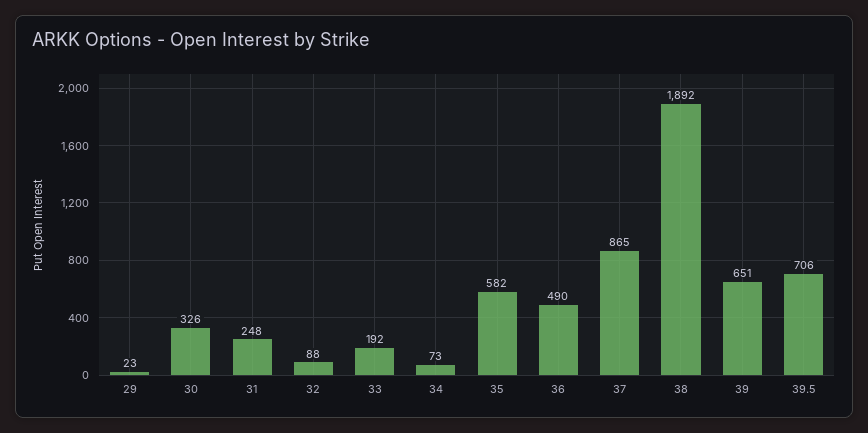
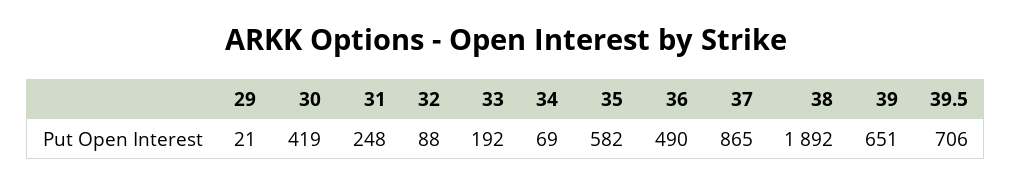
  {
-   "29": 23,
+   "29": 21,
-   "30": 326,
+   "30": 419,
    "31": 248,
    "32": 88,
    "33": 192,
-   "34": 73,
+   "34": 69,
    "35": 582,
    "36": 490,
    "37": 865,
    "38": 1892,
    "39": 651,
    "39.5": 706
  }

